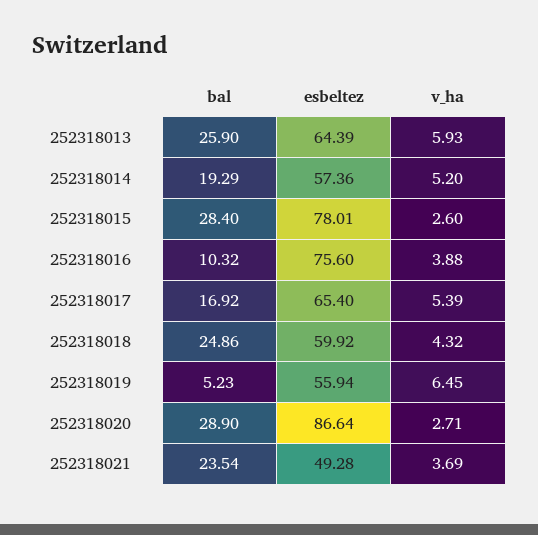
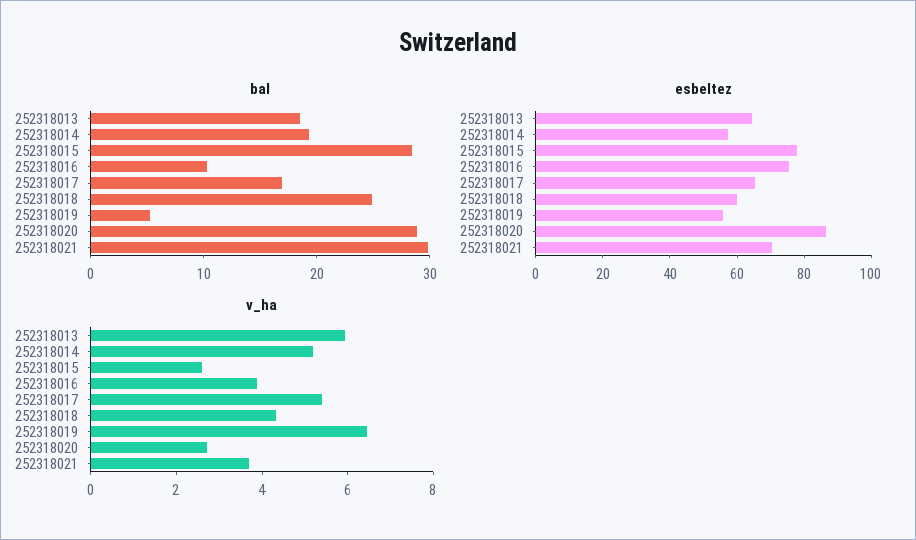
  {
    "bal": {
-     "252318013": 25.9,
+     "252318013": 18,
      "252318014": 19.29,
      "252318015": 28.4,
      "252318016": 10.32,
      "252318017": 16.92,
      "252318018": 24.86,
      "252318019": 5.23,
      "252318020": 28.9,
-     "252318021": 23.54
+     "252318021": 30
    },
    "esbeltez": {
      "252318013": 64.39,
      "252318014": 57.36,
      "252318015": 78.01,
      "252318016": 75.6,
      "252318017": 65.4,
      "252318018": 59.92,
      "252318019": 55.94,
      "252318020": 86.64,
-     "252318021": 49.28
+     "252318021": 70
    },
    "v_ha": {
      "252318013": 5.93,
      "252318014": 5.2,
      "252318015": 2.6,
      "252318016": 3.88,
      "252318017": 5.39,
      "252318018": 4.32,
      "252318019": 6.45,
      "252318020": 2.71,
      "252318021": 3.69
    }
  }

